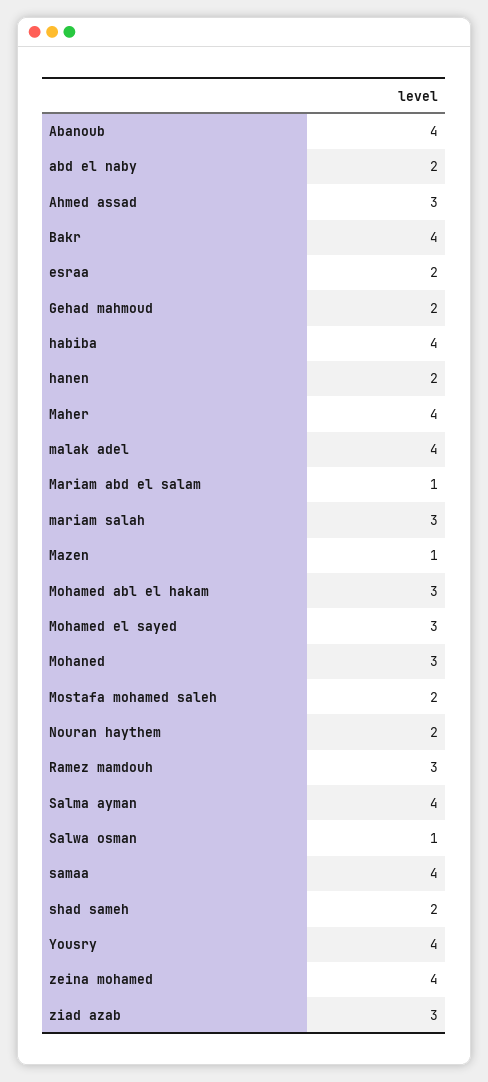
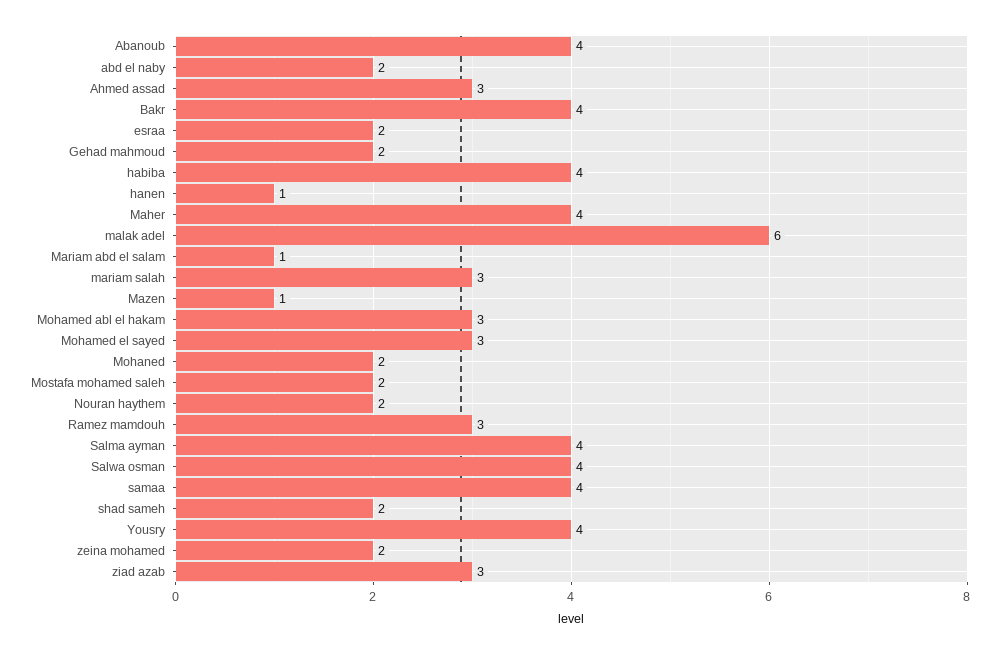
  {
    "Abanoub": 4,
    "abd el naby": 2,
    "Ahmed assad": 3,
    "Bakr": 4,
    "esraa": 2,
    "Gehad mahmoud": 2,
    "habiba": 4,
-   "hanen": 2,
+   "hanen": 1,
    "Maher": 4,
-   "malak adel": 4,
+   "malak adel": 6,
    "Mariam abd el salam": 1,
    "mariam salah": 3,
    "Mazen": 1,
    "Mohamed abl el hakam": 3,
    "Mohamed el sayed": 3,
-   "Mohaned": 3,
+   "Mohaned": 2,
    "Mostafa mohamed saleh": 2,
    "Nouran haythem": 2,
    "Ramez mamdouh": 3,
    "Salma ayman": 4,
-   "Salwa osman": 1,
+   "Salwa osman": 4,
    "samaa": 4,
    "shad sameh": 2,
    "Yousry": 4,
-   "zeina mohamed": 4,
+   "zeina mohamed": 2,
    "ziad azab": 3
  }

